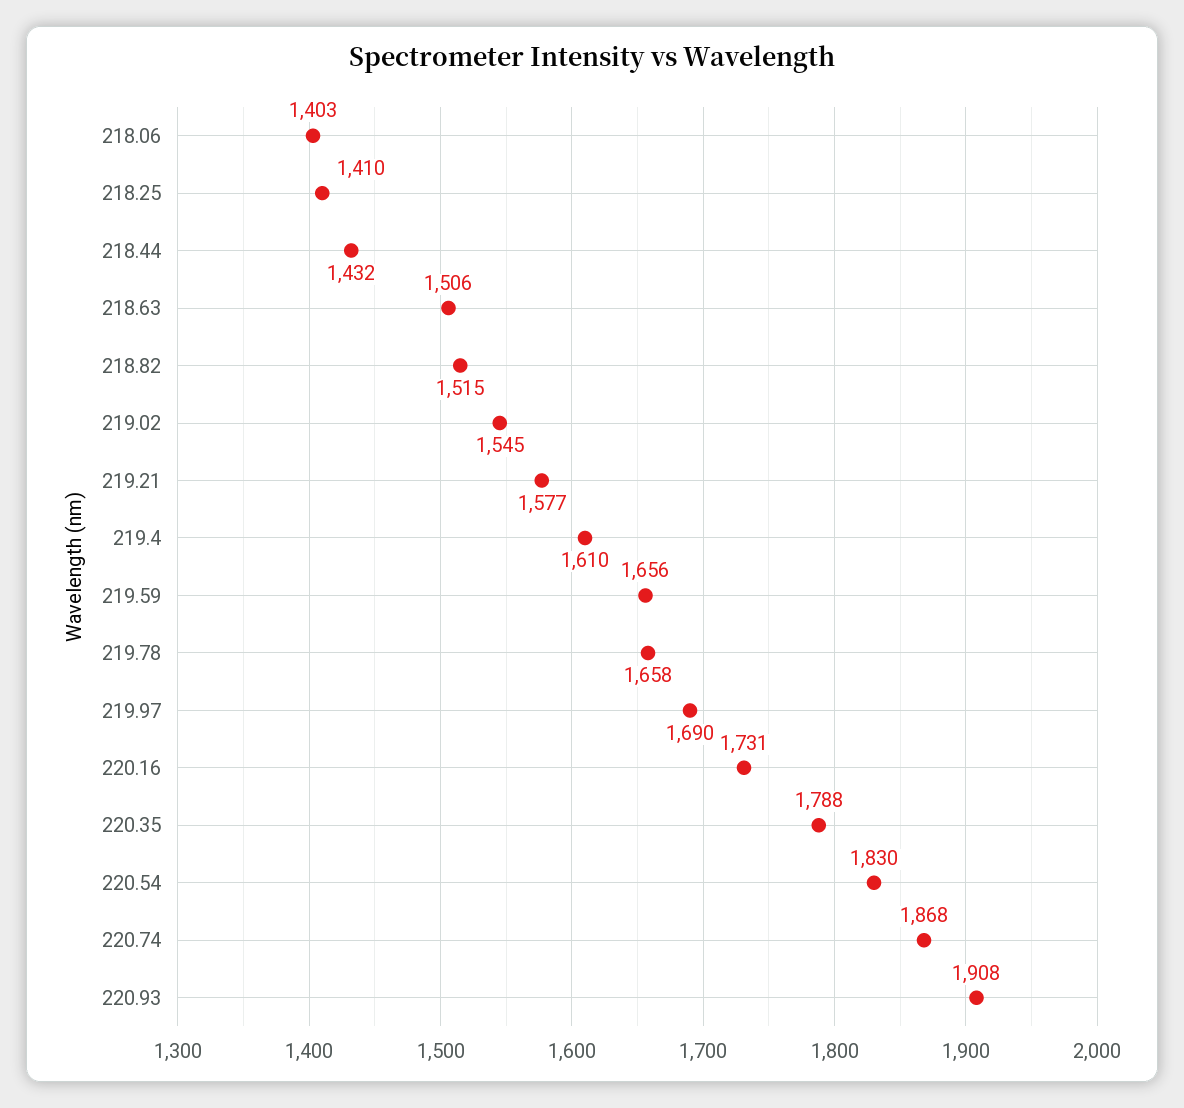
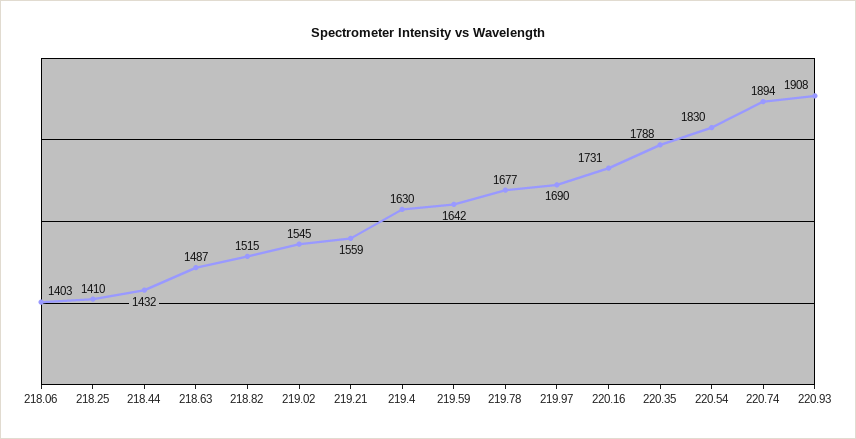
  {
    "218.06": 1403,
    "218.25": 1410,
    "218.44": 1432,
-   "218.63": 1506,
+   "218.63": 1487,
    "218.82": 1515,
    "219.02": 1545,
-   "219.21": 1577,
+   "219.21": 1559,
-   "219.4": 1610,
+   "219.4": 1630,
-   "219.59": 1656,
+   "219.59": 1642,
-   "219.78": 1658,
+   "219.78": 1677,
    "219.97": 1690,
    "220.16": 1731,
    "220.35": 1788,
    "220.54": 1830,
-   "220.74": 1868,
+   "220.74": 1894,
    "220.93": 1908
  }

